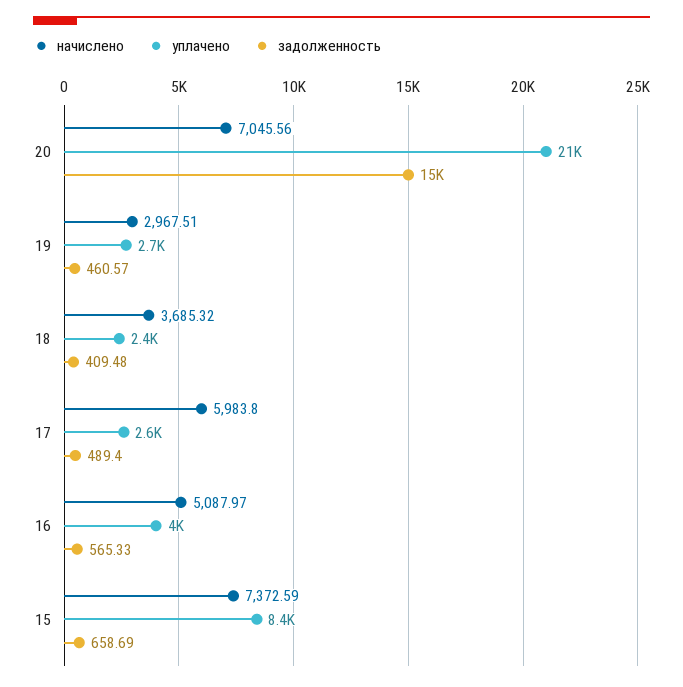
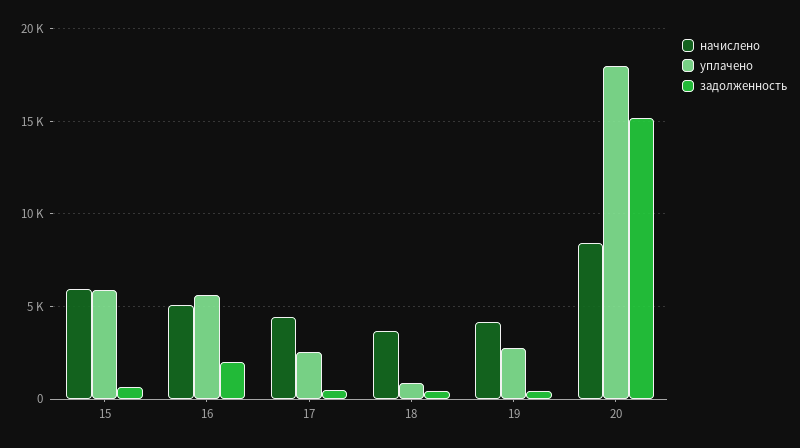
  {
    "начислено": {
-     "20": 7045.56,
+     "20": 8500,
-     "19": 2967.51,
+     "19": 4000,
      "18": 3685.32,
-     "17": 5983.8,
+     "17": 4500,
      "16": 5087.97,
-     "15": 7372.59
+     "15": 6000
    },
    "уплачено": {
-     "20": 21000,
+     "20": 18000,
      "19": 2700,
-     "18": 2400,
+     "18": 1000,
      "17": 2600,
-     "16": 4000,
+     "16": 5500,
-     "15": 8400
+     "15": 6000
    },
    "задолженность": {
      "20": 15000,
      "19": 460.57,
      "18": 409.48,
      "17": 489.4,
-     "16": 565.33,
+     "16": 2000,
      "15": 658.69
    }
  }

